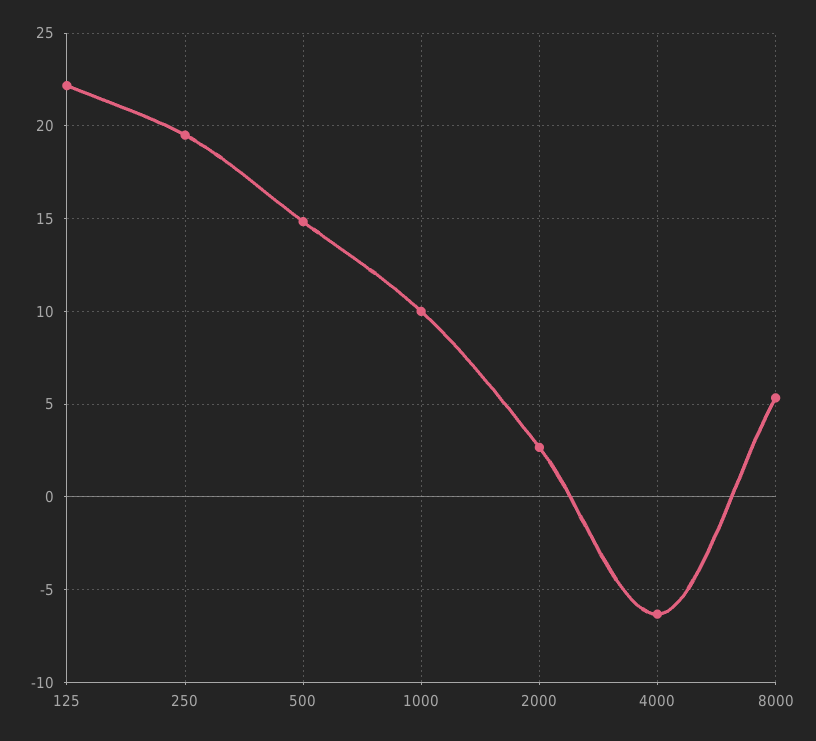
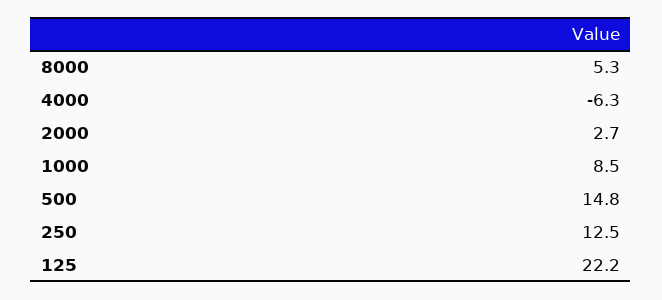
  {
    "125": 22.2,
-   "250": 19.5,
+   "250": 12.5,
    "500": 14.8,
-   "1000": 10,
+   "1000": 8.5,
    "2000": 2.7,
    "4000": -6.3,
    "8000": 5.3
  }

